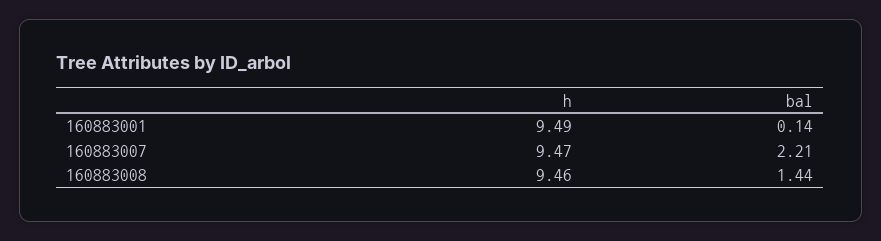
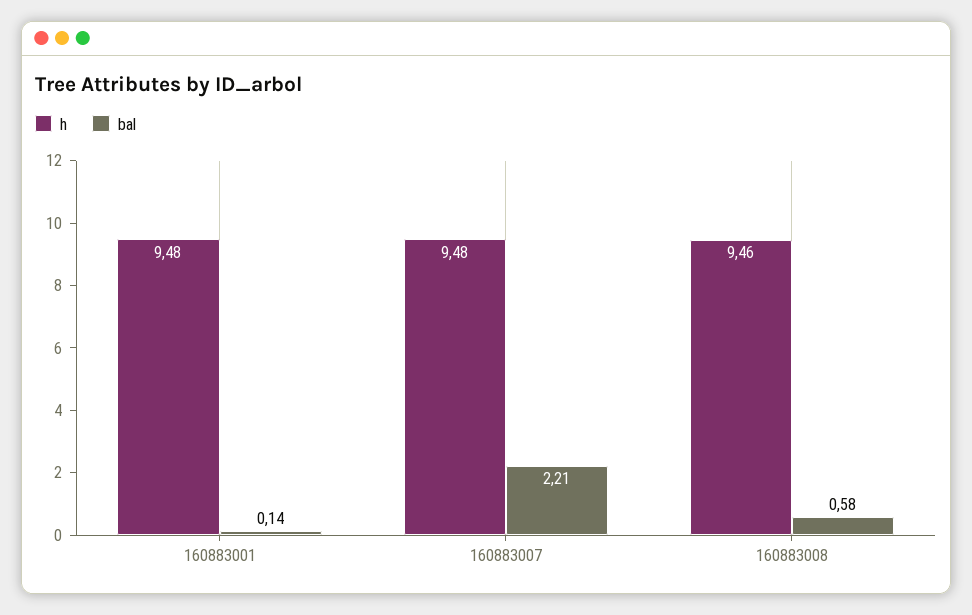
  {
    "h": {
-     "160883001": 9.49,
+     "160883001": 9.48,
-     "160883007": 9.47,
+     "160883007": 9.48,
      "160883008": 9.46
    },
    "bal": {
      "160883001": 0.14,
      "160883007": 2.21,
-     "160883008": 1.44
+     "160883008": 0.58
    }
  }

